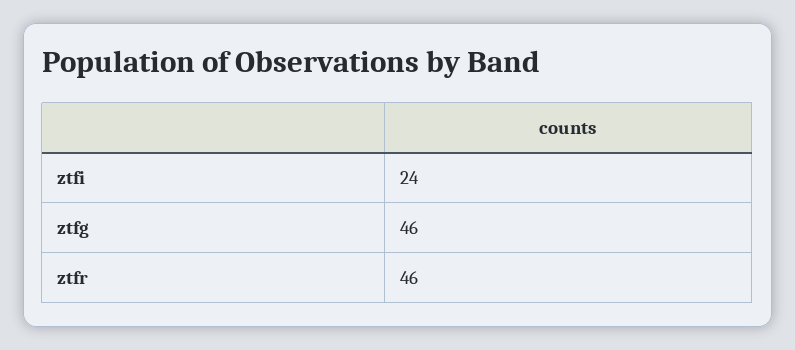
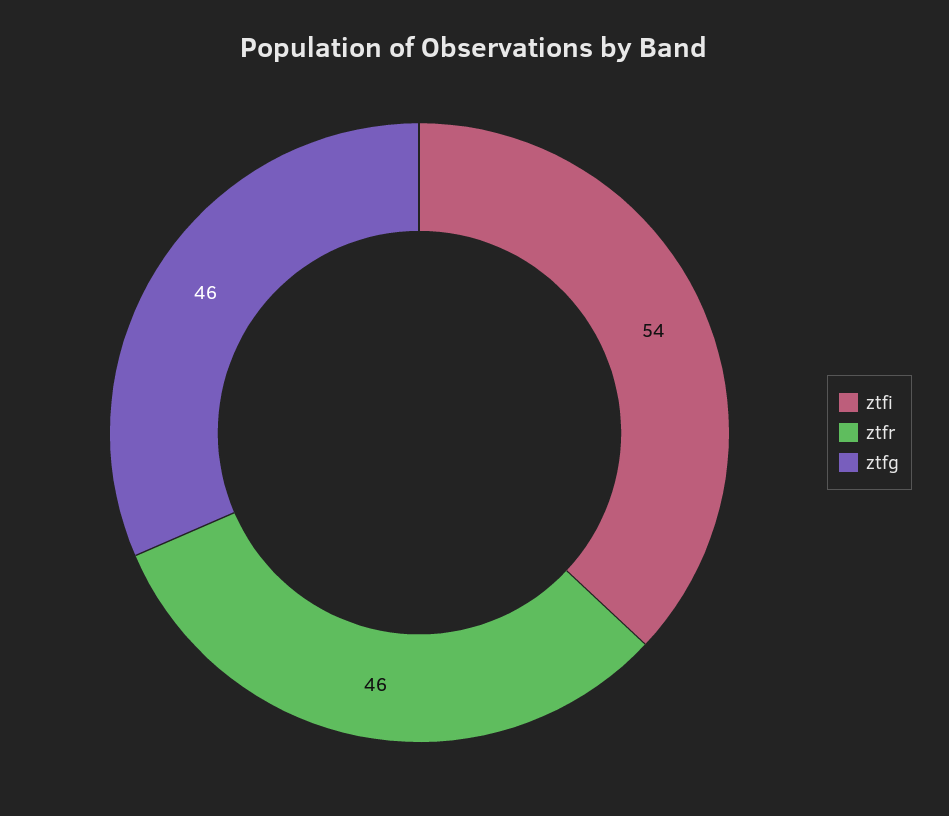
  {
-   "ztfi": 24,
+   "ztfi": 54,
    "ztfg": 46,
    "ztfr": 46
  }

